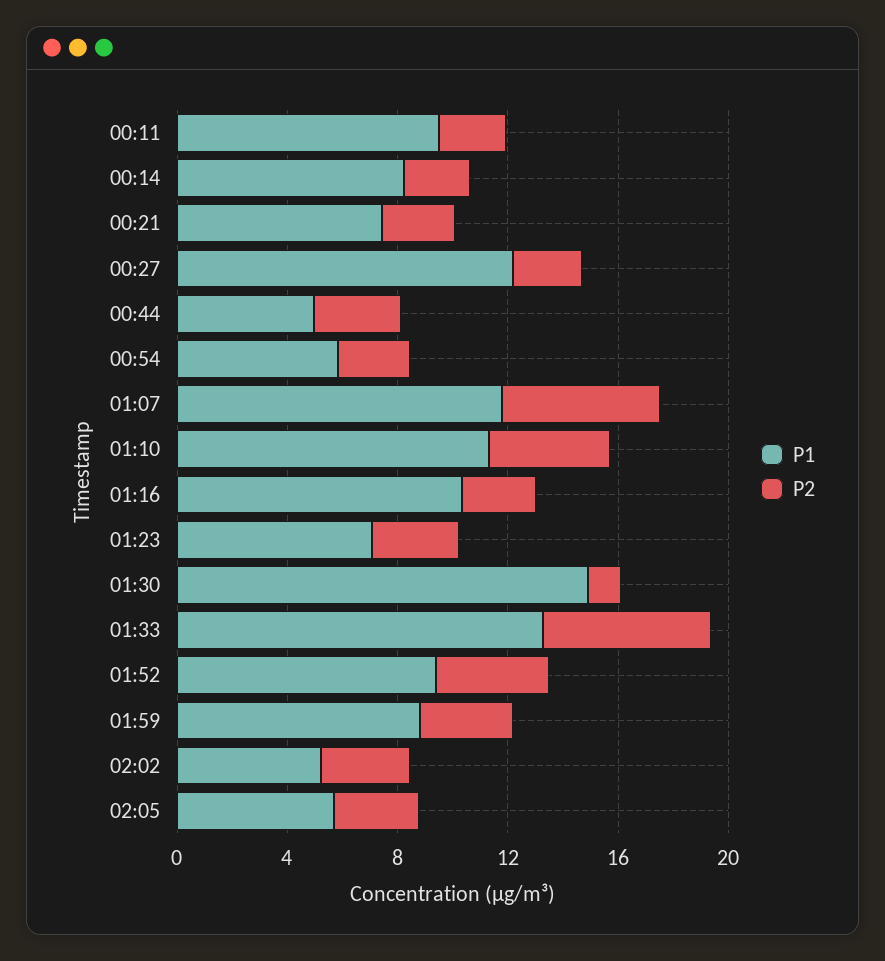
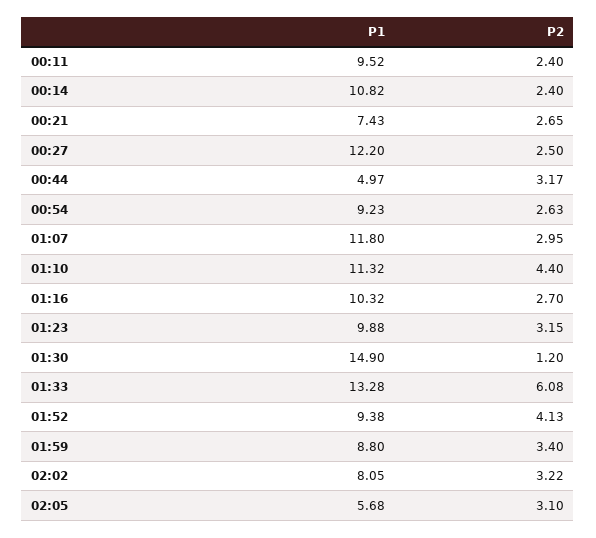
  {
    "P1": {
      "00:11": 9.52,
-     "00:14": 8,
+     "00:14": 10.82,
      "00:21": 7.43,
      "00:27": 12.2,
      "00:44": 4.97,
-     "00:54": 6,
+     "00:54": 9.23,
      "01:07": 11.8,
      "01:10": 11.32,
      "01:16": 10.32,
-     "01:23": 7,
+     "01:23": 9.88,
      "01:30": 14.9,
      "01:33": 13.28,
      "01:52": 9.38,
      "01:59": 8.8,
-     "02:02": 5,
+     "02:02": 8.05,
      "02:05": 5.68
    },
    "P2": {
      "00:11": 2.4,
      "00:14": 2.4,
      "00:21": 2.65,
      "00:27": 2.5,
      "00:44": 3.17,
      "00:54": 2.63,
-     "01:07": 6,
+     "01:07": 2.95,
      "01:10": 4.4,
      "01:16": 2.7,
      "01:23": 3.15,
      "01:30": 1.2,
      "01:33": 6.08,
      "01:52": 4.13,
      "01:59": 3.4,
      "02:02": 3.22,
      "02:05": 3.1
    }
  }

